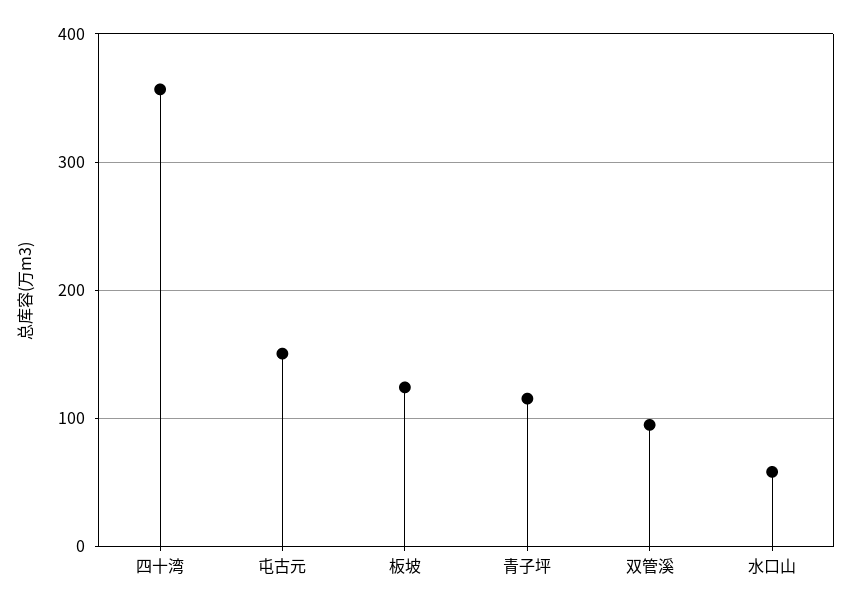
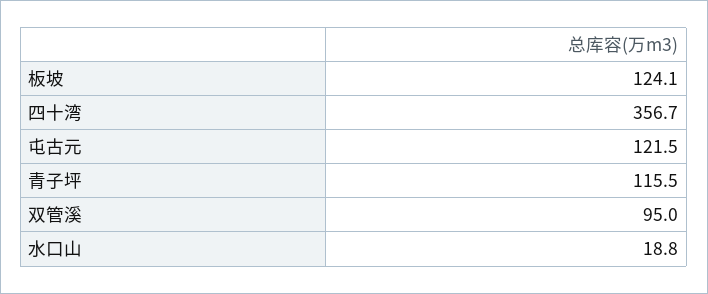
  {
    "四十湾": 356.7,
-   "屯古元": 150,
+   "屯古元": 121.5,
    "板坡": 124.1,
    "青子坪": 115.5,
    "双管溪": 95,
-   "水口山": 60
+   "水口山": 18.8
  }

